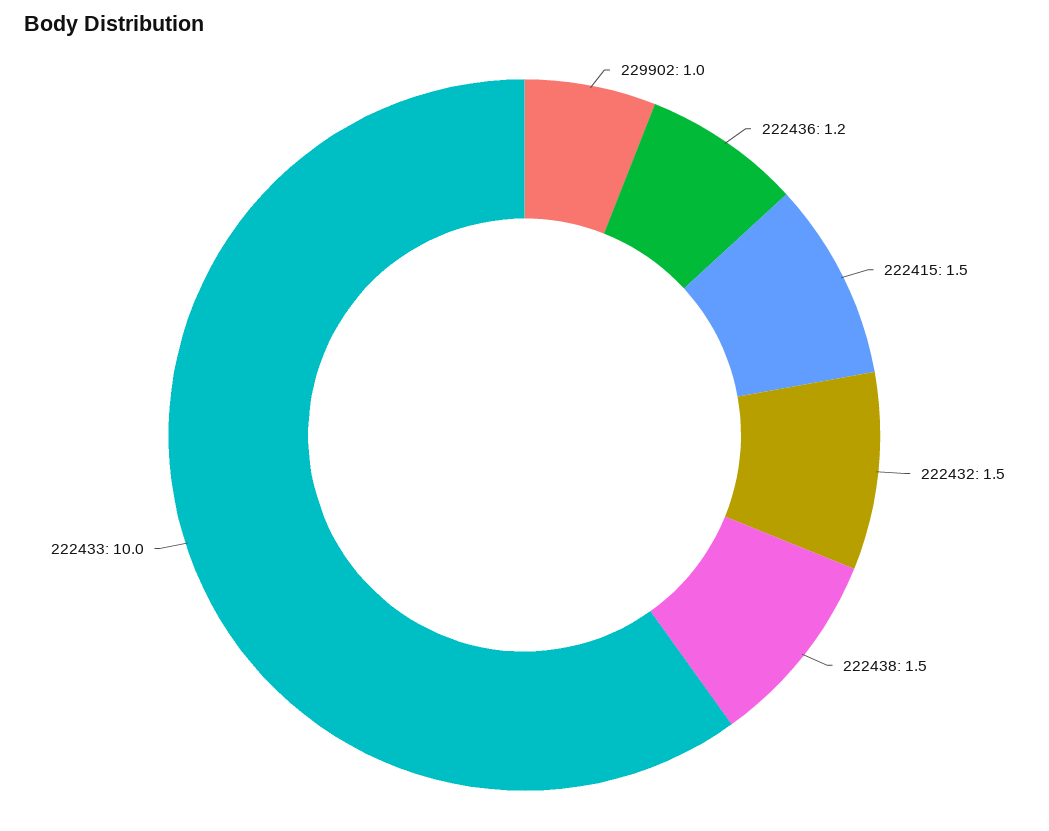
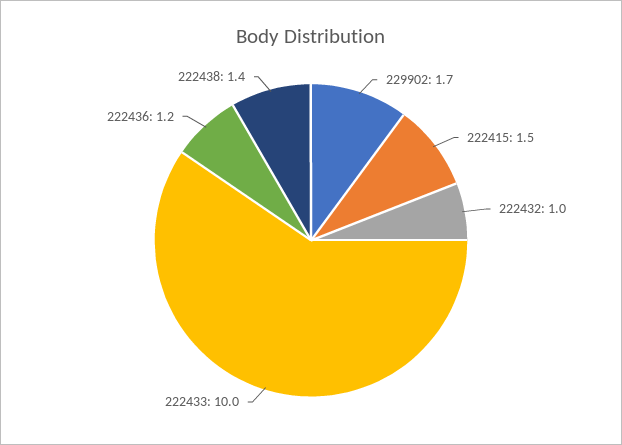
  {
-   "229902": 1,
+   "229902": 1.7,
    "222436": 1.2,
    "222415": 1.5,
-   "222432": 1.5,
+   "222432": 1,
-   "222438": 1.5,
+   "222438": 1.4,
    "222433": 10
  }

